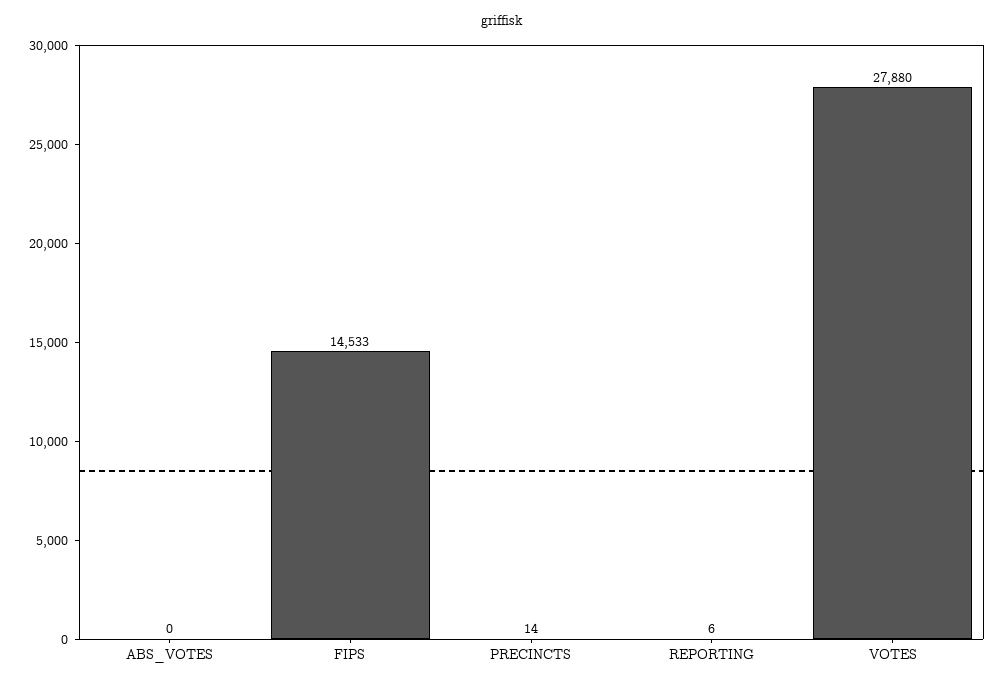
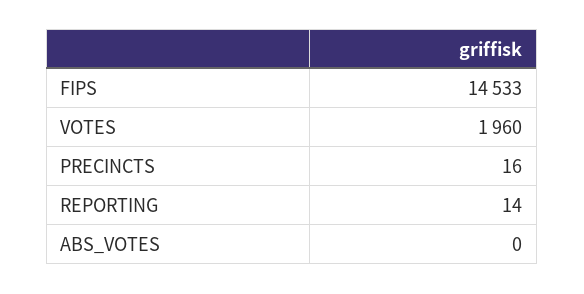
  {
    "ABS_VOTES": 0,
    "FIPS": 14533,
-   "PRECINCTS": 14,
+   "PRECINCTS": 16,
-   "REPORTING": 6,
+   "REPORTING": 14,
-   "VOTES": 27880
+   "VOTES": 1960
  }

